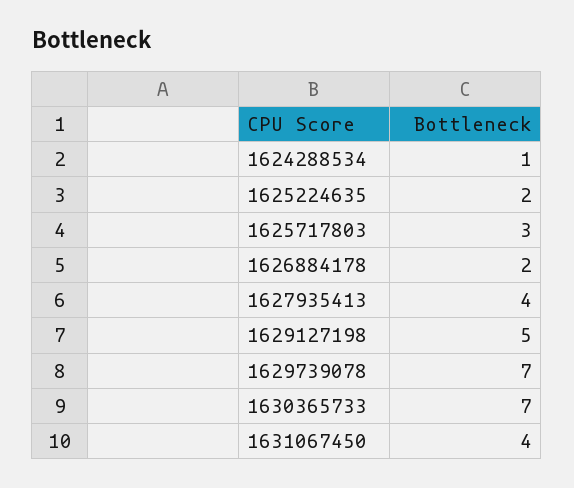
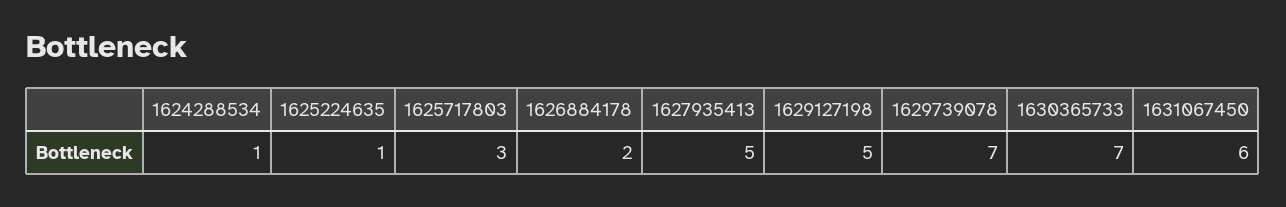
  {
    "1624288534": 1,
-   "1625224635": 2,
+   "1625224635": 1,
    "1625717803": 3,
    "1626884178": 2,
-   "1627935413": 4,
+   "1627935413": 5,
    "1629127198": 5,
    "1629739078": 7,
    "1630365733": 7,
-   "1631067450": 4
+   "1631067450": 6
  }

